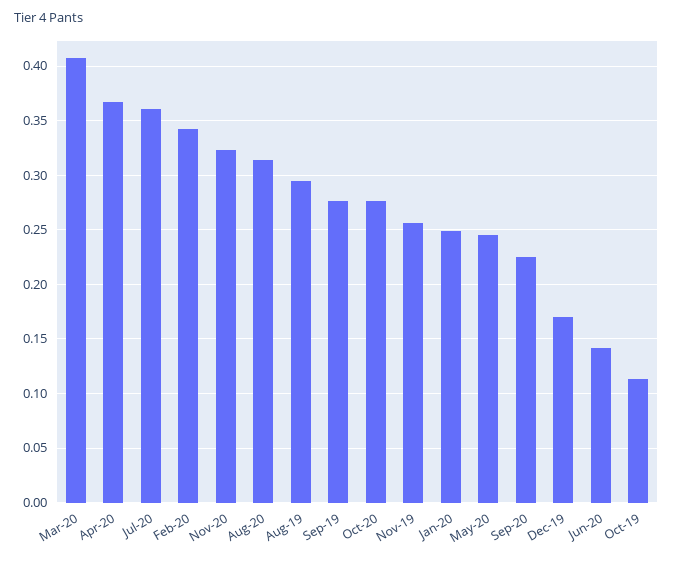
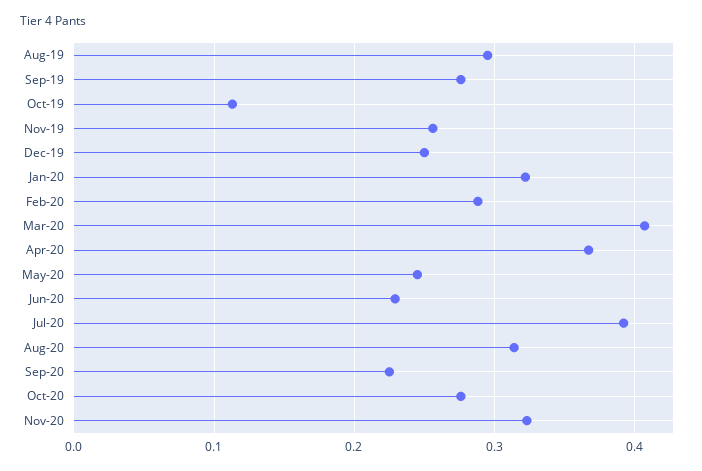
  {
    "Mar-20": 0.41,
    "Apr-20": 0.37,
-   "Jul-20": 0.36,
+   "Jul-20": 0.39,
-   "Feb-20": 0.34,
+   "Feb-20": 0.29,
    "Nov-20": 0.32,
    "Aug-20": 0.31,
    "Aug-19": 0.3,
    "Sep-19": 0.28,
    "Oct-20": 0.28,
    "Nov-19": 0.26,
-   "Jan-20": 0.25,
+   "Jan-20": 0.32,
    "May-20": 0.25,
    "Sep-20": 0.23,
-   "Dec-19": 0.17,
+   "Dec-19": 0.25,
-   "Jun-20": 0.14,
+   "Jun-20": 0.23,
    "Oct-19": 0.11
  }

